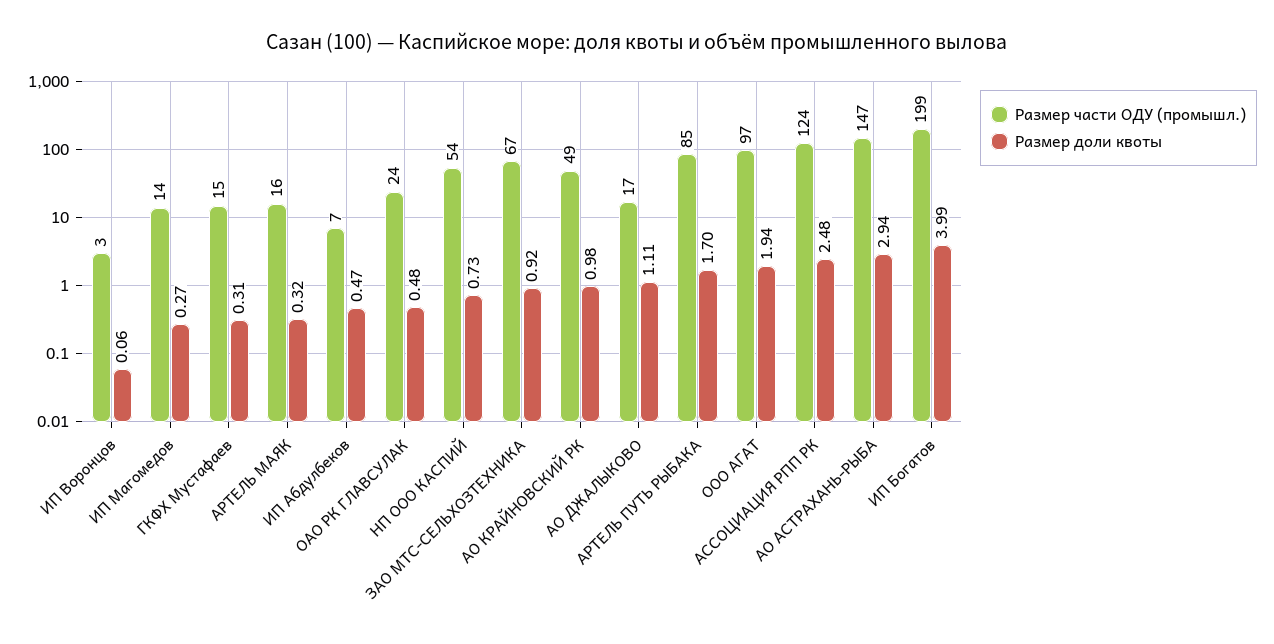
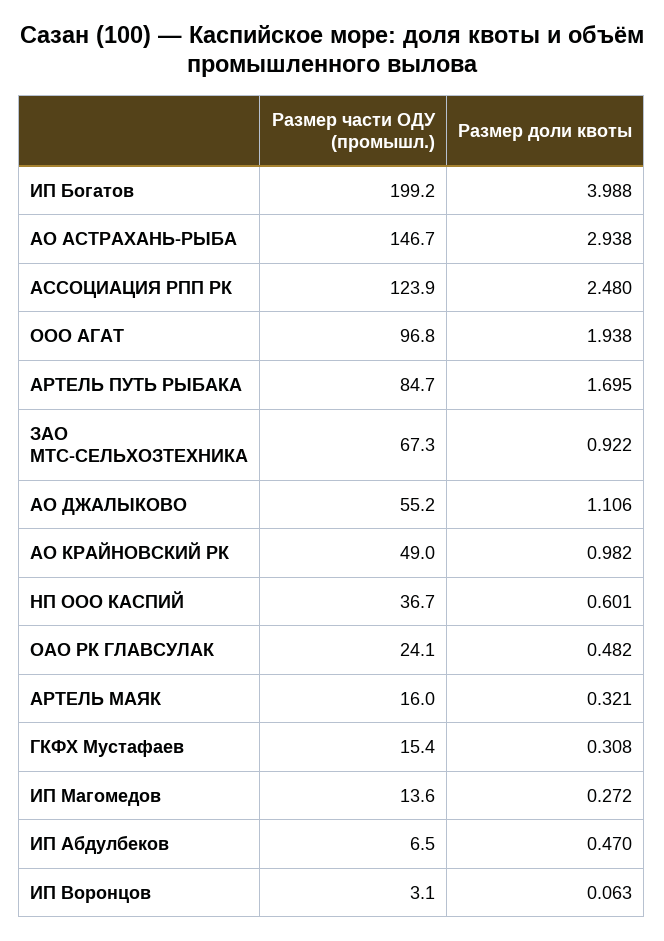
  {
    "Размер части ОДУ (промышл.)": {
      "ИП Воронцов": 3.1,
      "ИП Магомедов": 13.6,
      "ГКФХ Мустафаев": 15.4,
      "АРТЕЛЬ МАЯК": 16,
      "ИП Абдулбеков": 6.5,
      "ОАО РК ГЛАВСУЛАК": 24.1,
-     "НП ООО КАСПИЙ": 54,
+     "НП ООО КАСПИЙ": 36.7,
      "ЗАО МТС-СЕЛЬХОЗТЕХНИКА": 67.3,
      "АО КРАЙНОВСКИЙ РК": 49,
-     "АО ДЖАЛЫКОВО": 17,
+     "АО ДЖАЛЫКОВО": 55.2,
      "АРТЕЛЬ ПУТЬ РЫБАКА": 84.7,
      "ООО АГАТ": 96.8,
      "АССОЦИАЦИЯ РПП РК": 123.9,
      "АО АСТРАХАНЬ-РЫБА": 146.7,
      "ИП Богатов": 199.2
    },
    "Размер доли квоты": {
      "ИП Воронцов": 0.063,
      "ИП Магомедов": 0.272,
      "ГКФХ Мустафаев": 0.308,
      "АРТЕЛЬ МАЯК": 0.321,
      "ИП Абдулбеков": 0.47,
      "ОАО РК ГЛАВСУЛАК": 0.482,
-     "НП ООО КАСПИЙ": 0.73,
+     "НП ООО КАСПИЙ": 0.601,
      "ЗАО МТС-СЕЛЬХОЗТЕХНИКА": 0.922,
      "АО КРАЙНОВСКИЙ РК": 0.982,
      "АО ДЖАЛЫКОВО": 1.106,
      "АРТЕЛЬ ПУТЬ РЫБАКА": 1.695,
      "ООО АГАТ": 1.938,
      "АССОЦИАЦИЯ РПП РК": 2.48,
      "АО АСТРАХАНЬ-РЫБА": 2.938,
      "ИП Богатов": 3.988
    }
  }

